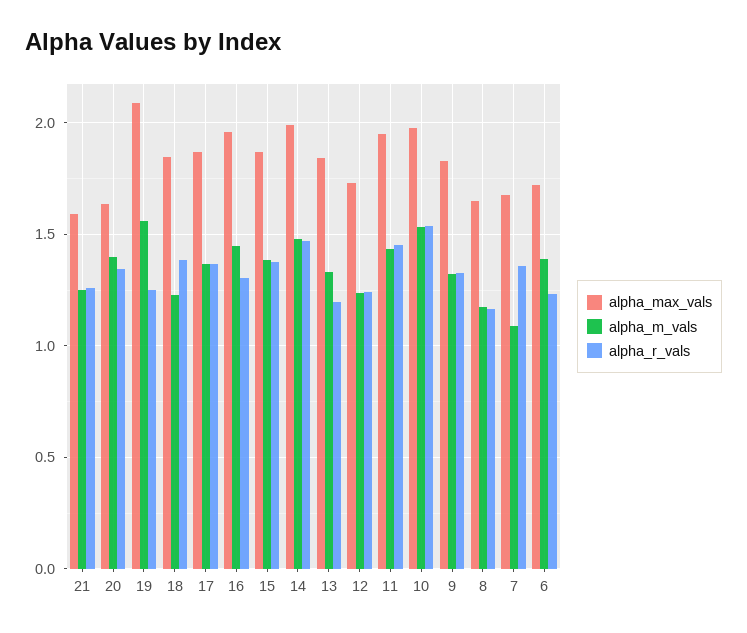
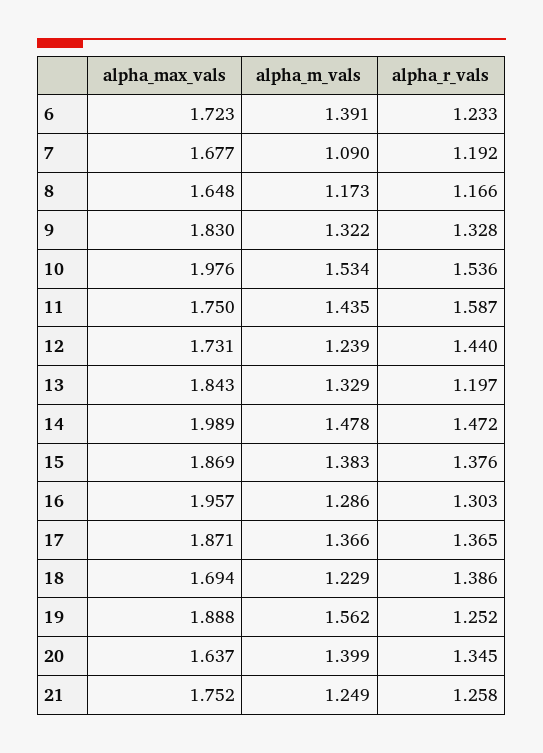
  {
    "alpha_max_vals": {
-     "21": 1.6,
+     "21": 1.752,
      "20": 1.637,
-     "19": 2.1,
+     "19": 1.888,
-     "18": 1.85,
+     "18": 1.694,
      "17": 1.871,
      "16": 1.957,
      "15": 1.869,
      "14": 1.989,
      "13": 1.843,
      "12": 1.731,
-     "11": 1.95,
+     "11": 1.75,
      "10": 1.976,
      "9": 1.83,
      "8": 1.648,
      "7": 1.677,
      "6": 1.723
    },
    "alpha_m_vals": {
      "21": 1.249,
      "20": 1.399,
      "19": 1.562,
      "18": 1.229,
      "17": 1.366,
-     "16": 1.45,
+     "16": 1.286,
      "15": 1.383,
      "14": 1.478,
      "13": 1.329,
      "12": 1.239,
      "11": 1.435,
      "10": 1.534,
      "9": 1.322,
      "8": 1.173,
      "7": 1.09,
      "6": 1.391
    },
    "alpha_r_vals": {
      "21": 1.258,
      "20": 1.345,
      "19": 1.252,
      "18": 1.386,
      "17": 1.365,
      "16": 1.303,
      "15": 1.376,
      "14": 1.472,
      "13": 1.197,
-     "12": 1.25,
+     "12": 1.44,
-     "11": 1.45,
+     "11": 1.587,
      "10": 1.536,
      "9": 1.328,
      "8": 1.166,
-     "7": 1.35,
+     "7": 1.192,
      "6": 1.233
    }
  }

